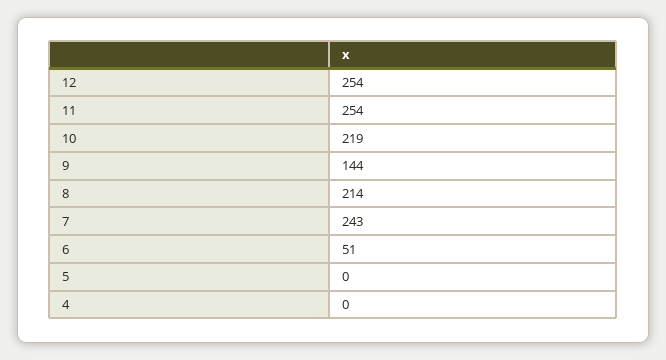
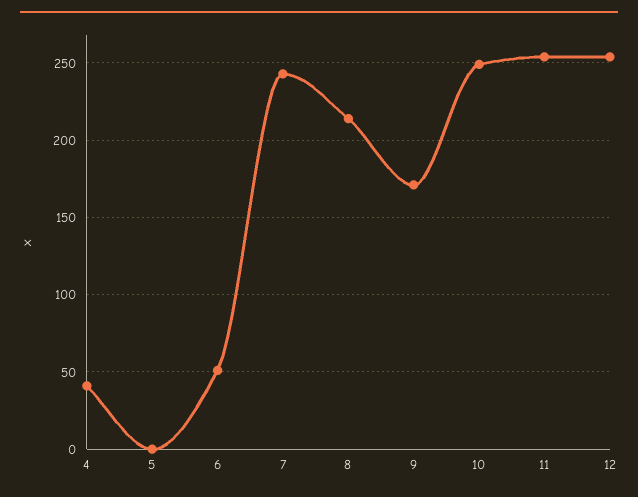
  {
    "12": 254,
    "11": 254,
-   "10": 219,
+   "10": 250,
-   "9": 144,
+   "9": 170,
    "8": 214,
    "7": 243,
    "6": 51,
    "5": 0,
-   "4": 0
+   "4": 40
  }

